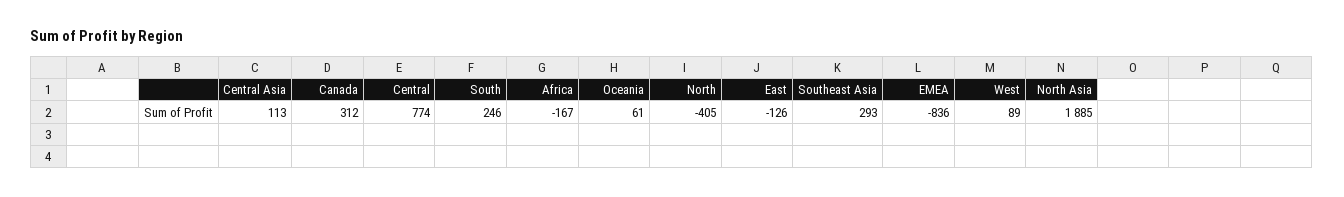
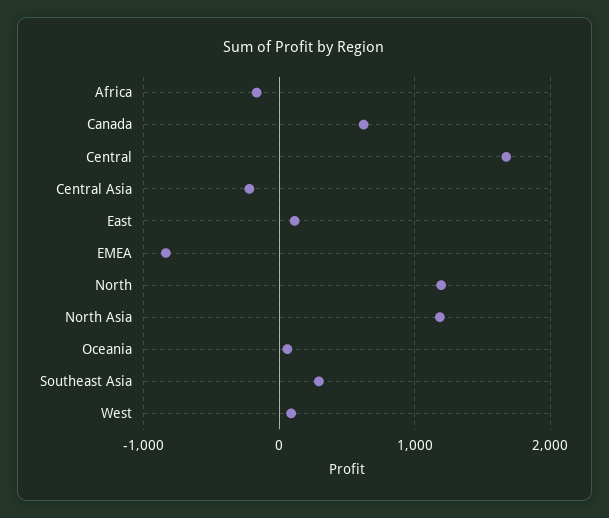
  {
-   "Central Asia": 113,
+   "Central Asia": -200,
-   "Canada": 312,
+   "Canada": 600,
-   "Central": 774,
+   "Central": 1700,
-   "South": 246,
    "Africa": -167,
    "Oceania": 61,
-   "North": -405,
+   "North": 1200,
-   "East": -126,
+   "East": 100,
    "Southeast Asia": 293,
    "EMEA": -836,
    "West": 89,
-   "North Asia": 1885
+   "North Asia": 1200
  }

